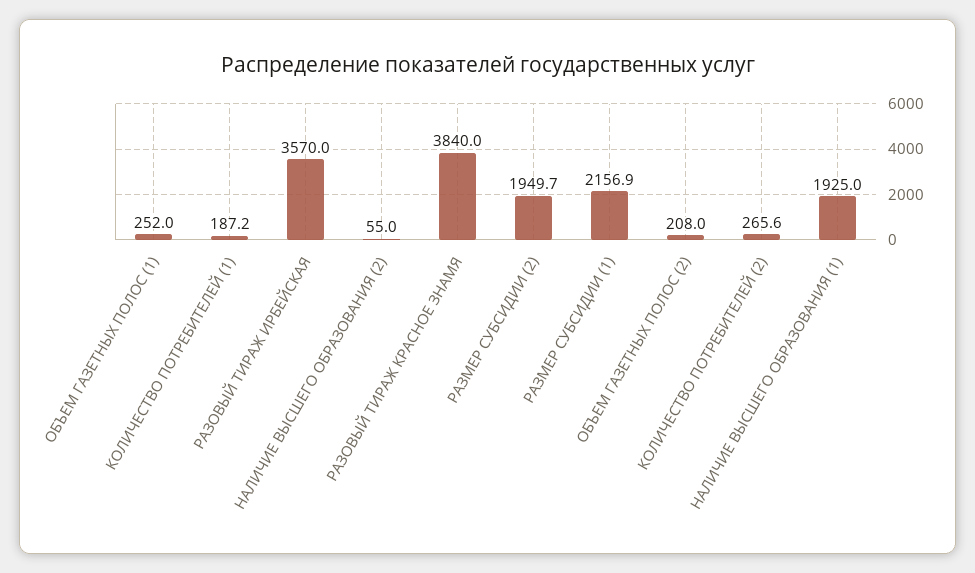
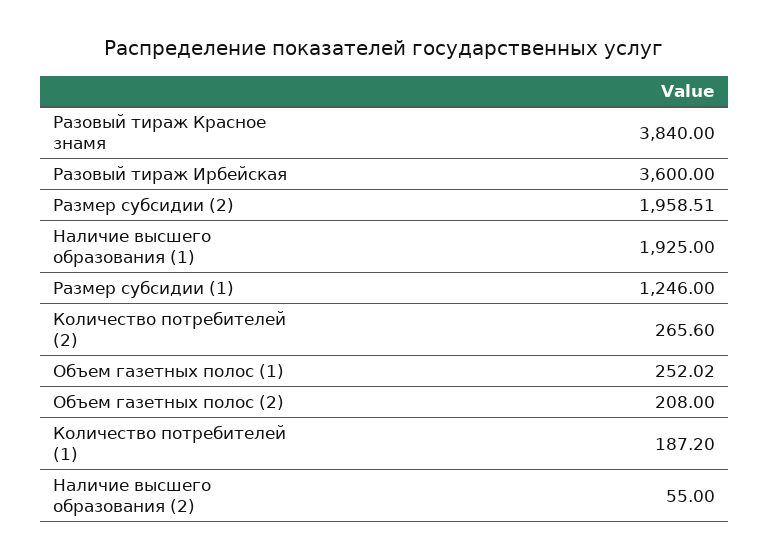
  {
-   "ОБЪЕМ ГАЗЕТНЫХ ПОЛОС (1)": 252,
+   "ОБЪЕМ ГАЗЕТНЫХ ПОЛОС (1)": 252.02,
    "КОЛИЧЕСТВО ПОТРЕБИТЕЛЕЙ (1)": 187.2,
-   "РАЗОВЫЙ ТИРАЖ ИРБЕЙСКАЯ": 3570,
+   "РАЗОВЫЙ ТИРАЖ ИРБЕЙСКАЯ": 3600,
    "НАЛИЧИЕ ВЫСШЕГО ОБРАЗОВАНИЯ (2)": 55,
    "РАЗОВЫЙ ТИРАЖ КРАСНОЕ ЗНАМЯ": 3840,
-   "РАЗМЕР СУБСИДИИ (2)": 1949.7,
+   "РАЗМЕР СУБСИДИИ (2)": 1958.51,
-   "РАЗМЕР СУБСИДИИ (1)": 2156.9,
+   "РАЗМЕР СУБСИДИИ (1)": 1246,
    "ОБЪЕМ ГАЗЕТНЫХ ПОЛОС (2)": 208,
    "КОЛИЧЕСТВО ПОТРЕБИТЕЛЕЙ (2)": 265.6,
    "НАЛИЧИЕ ВЫСШЕГО ОБРАЗОВАНИЯ (1)": 1925
  }

